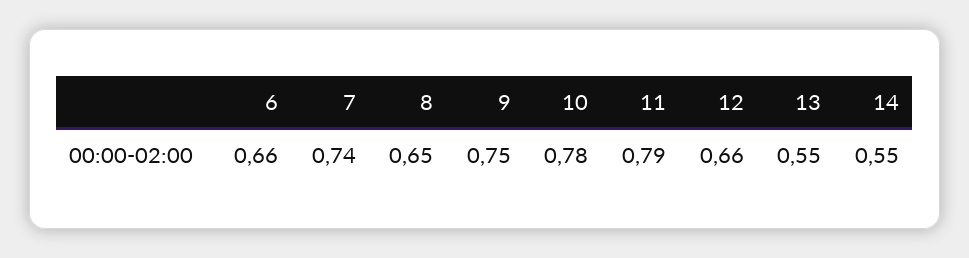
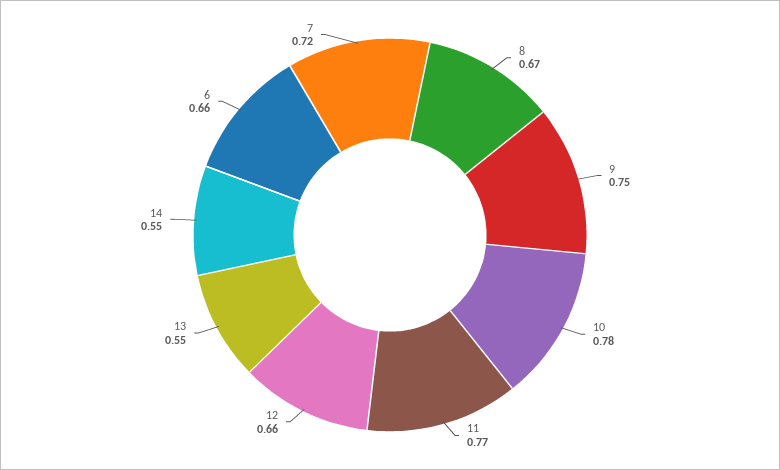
  {
    "6": 0.66,
-   "7": 0.74,
+   "7": 0.72,
-   "8": 0.65,
+   "8": 0.67,
    "9": 0.75,
    "10": 0.78,
-   "11": 0.79,
+   "11": 0.77,
    "12": 0.66,
    "13": 0.55,
    "14": 0.55
  }

